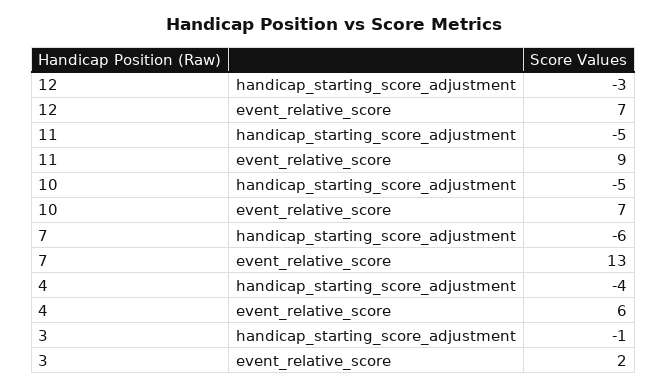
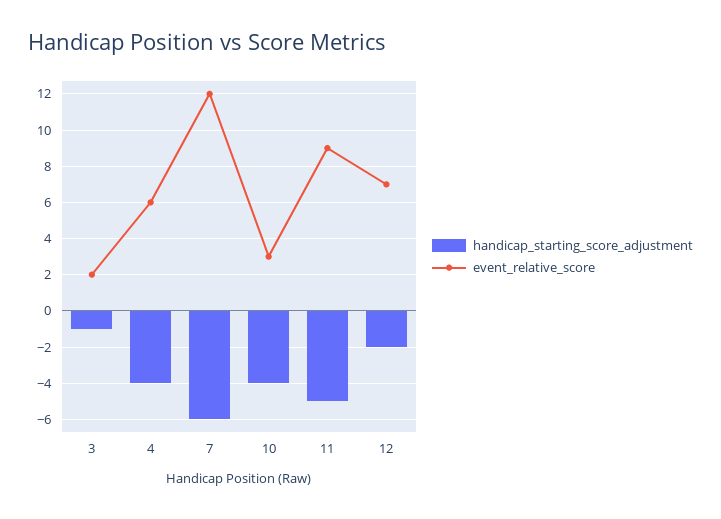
  {
    "handicap_starting_score_adjustment": {
-     "12": -3,
+     "12": -2,
      "11": -5,
-     "10": -5,
+     "10": -4,
      "7": -6,
      "4": -4,
      "3": -1
    },
    "event_relative_score": {
      "12": 7,
      "11": 9,
-     "10": 7,
+     "10": 3,
-     "7": 13,
+     "7": 12,
      "4": 6,
      "3": 2
    }
  }

